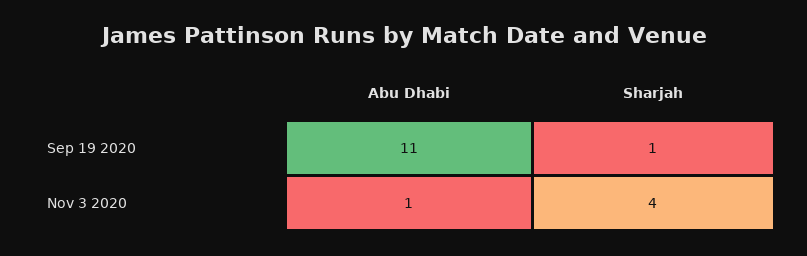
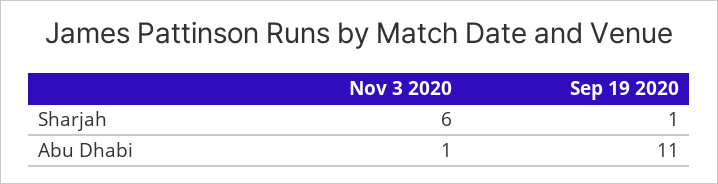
  {
    "Abu Dhabi": {
      "Sep 19 2020": 11,
      "Nov 3 2020": 1
    },
    "Sharjah": {
      "Sep 19 2020": 1,
-     "Nov 3 2020": 4
+     "Nov 3 2020": 6
    }
  }

